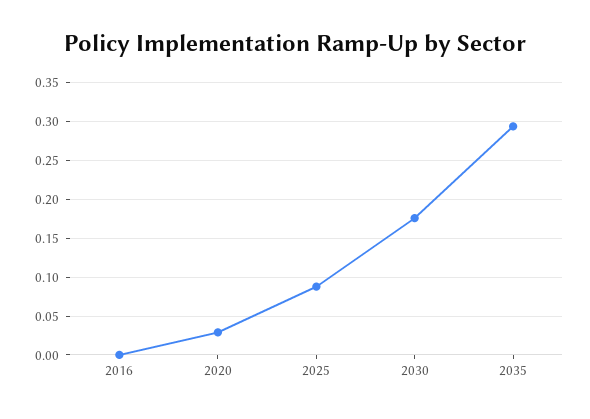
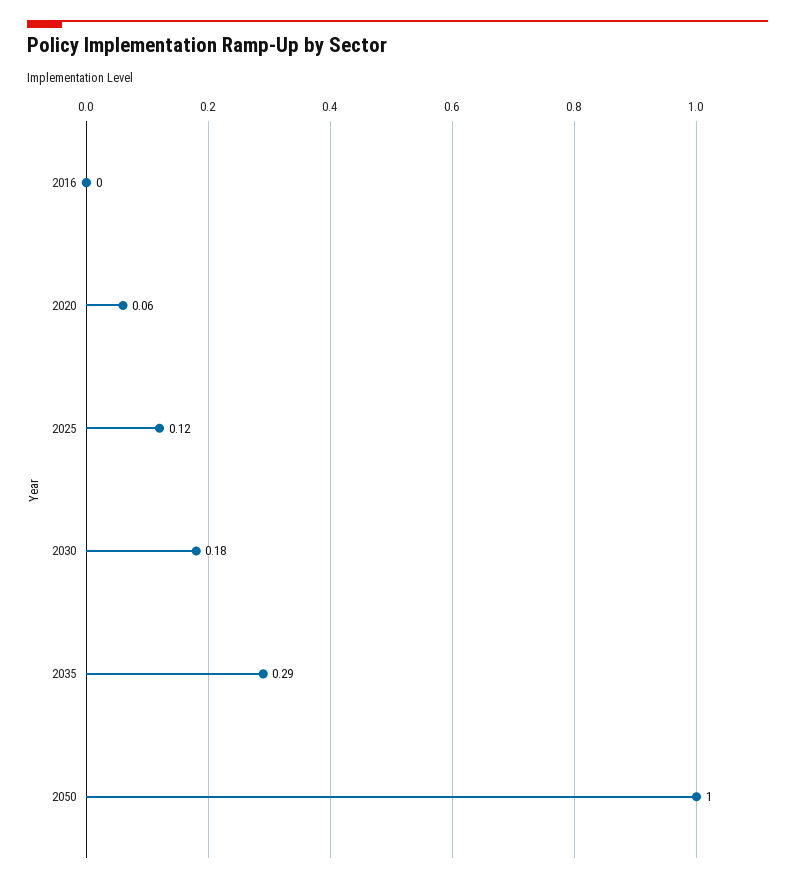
  {
    "2016": 0,
-   "2020": 0.03,
+   "2020": 0.06,
-   "2025": 0.09,
+   "2025": 0.12,
    "2030": 0.18,
-   "2035": 0.29
+   "2035": 0.29,
+   "2050": 1
  }

